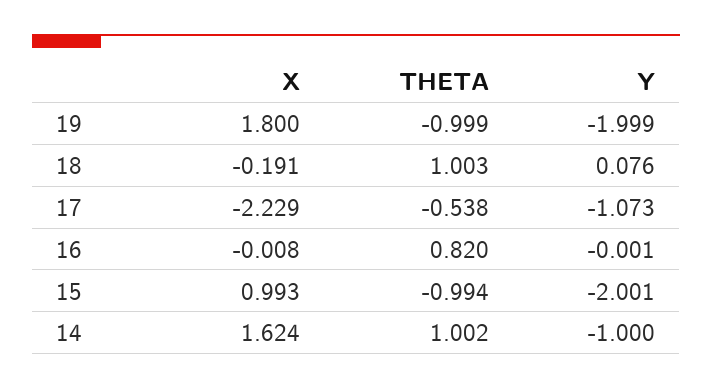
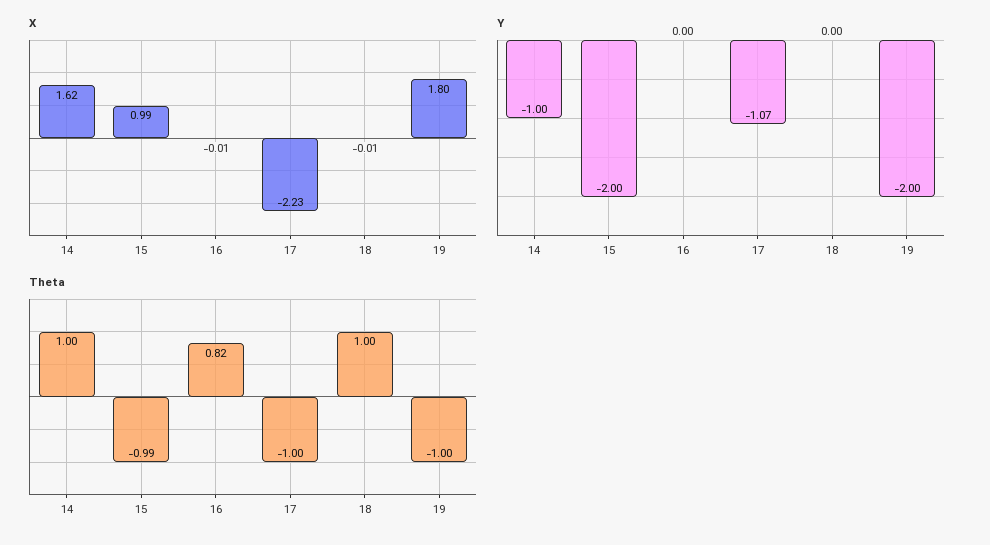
  {
    "X": {
      "19": 1.8,
-     "18": -0.191,
+     "18": -0.01,
      "17": -2.229,
      "16": -0.008,
      "15": 0.993,
      "14": 1.624
    },
    "THETA": {
      "19": -0.999,
      "18": 1.003,
-     "17": -0.538,
+     "17": -1,
      "16": 0.82,
      "15": -0.994,
      "14": 1.002
    },
    "Y": {
      "19": -1.999,
-     "18": 0.076,
+     "18": 0,
      "17": -1.073,
      "16": -0.001,
      "15": -2.001,
      "14": -1
    }
  }

